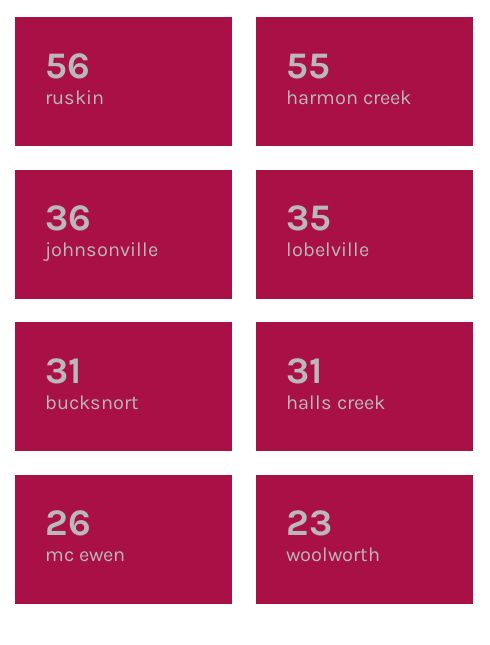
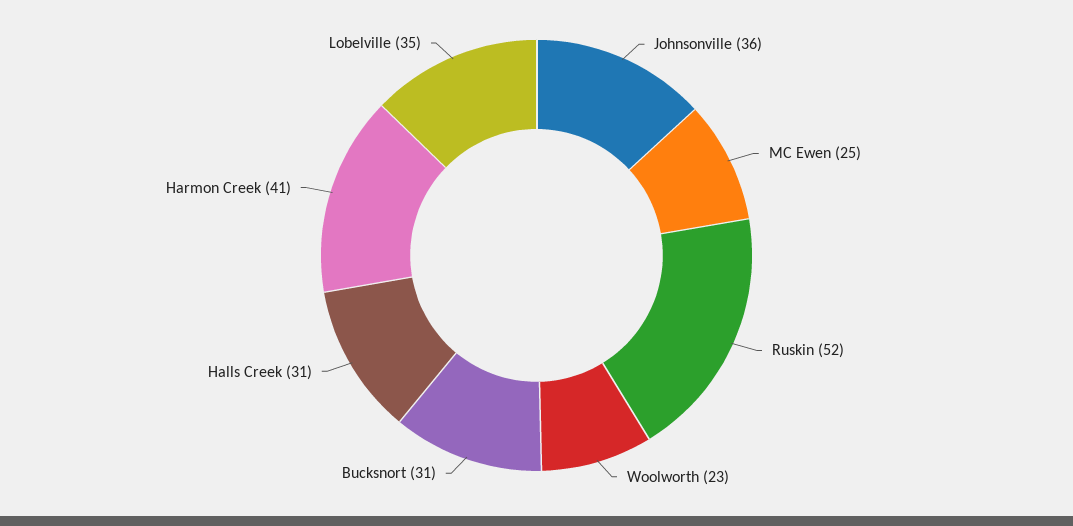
  {
-   "ruskin": 56,
+   "ruskin": 52,
-   "harmon creek": 55,
+   "harmon creek": 41,
    "johnsonville": 36,
    "lobelville": 35,
    "bucksnort": 31,
    "halls creek": 31,
-   "mc ewen": 26,
+   "mc ewen": 25,
    "woolworth": 23
  }

